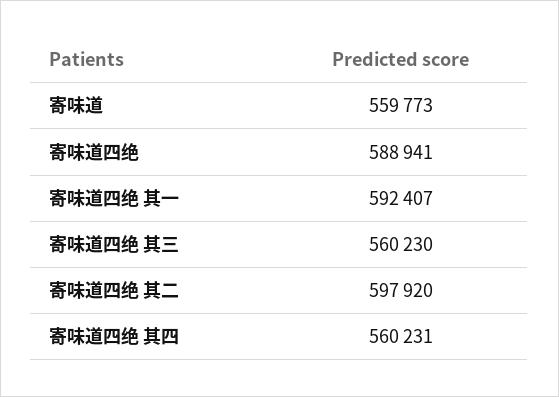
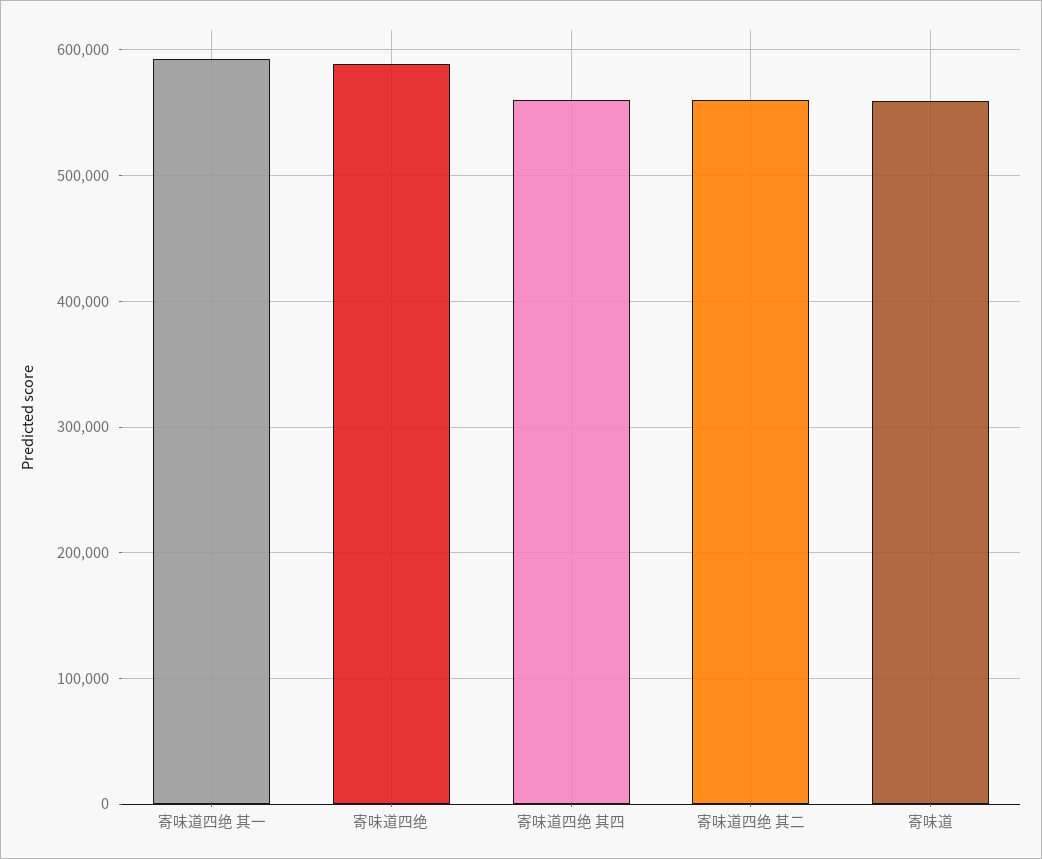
  {
    "寄味道": 559773,
    "寄味道四绝": 588941,
    "寄味道四绝 其一": 592407,
-   "寄味道四绝 其三": 560230,
-   "寄味道四绝 其二": 597920,
+   "寄味道四绝 其二": 560000,
    "寄味道四绝 其四": 560231
  }

